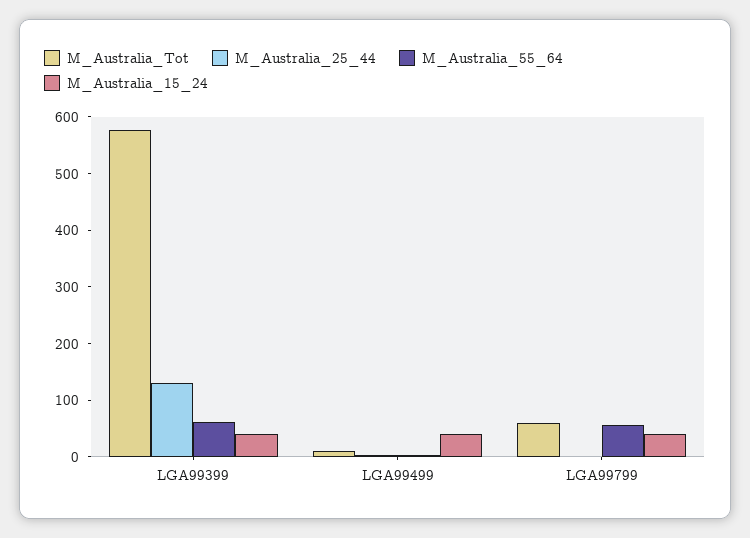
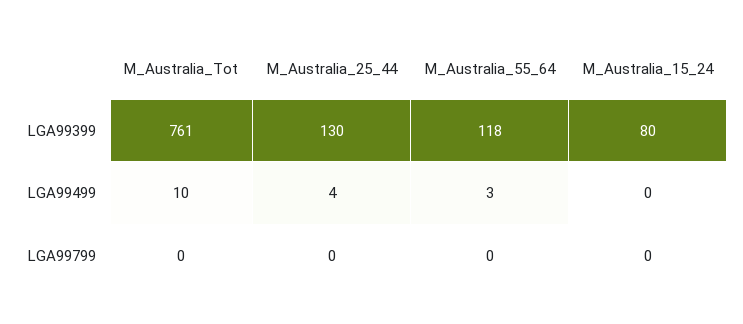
  {
    "M_Australia_Tot": {
-     "LGA99399": 580,
+     "LGA99399": 761,
      "LGA99499": 10,
-     "LGA99799": 60
+     "LGA99799": 0
    },
    "M_Australia_25_44": {
      "LGA99399": 130,
      "LGA99499": 4,
      "LGA99799": 0
    },
    "M_Australia_55_64": {
-     "LGA99399": 60,
+     "LGA99399": 118,
      "LGA99499": 3,
-     "LGA99799": 60
+     "LGA99799": 0
    },
    "M_Australia_15_24": {
-     "LGA99399": 40,
+     "LGA99399": 80,
-     "LGA99499": 40,
+     "LGA99499": 0,
-     "LGA99799": 40
+     "LGA99799": 0
    }
  }

